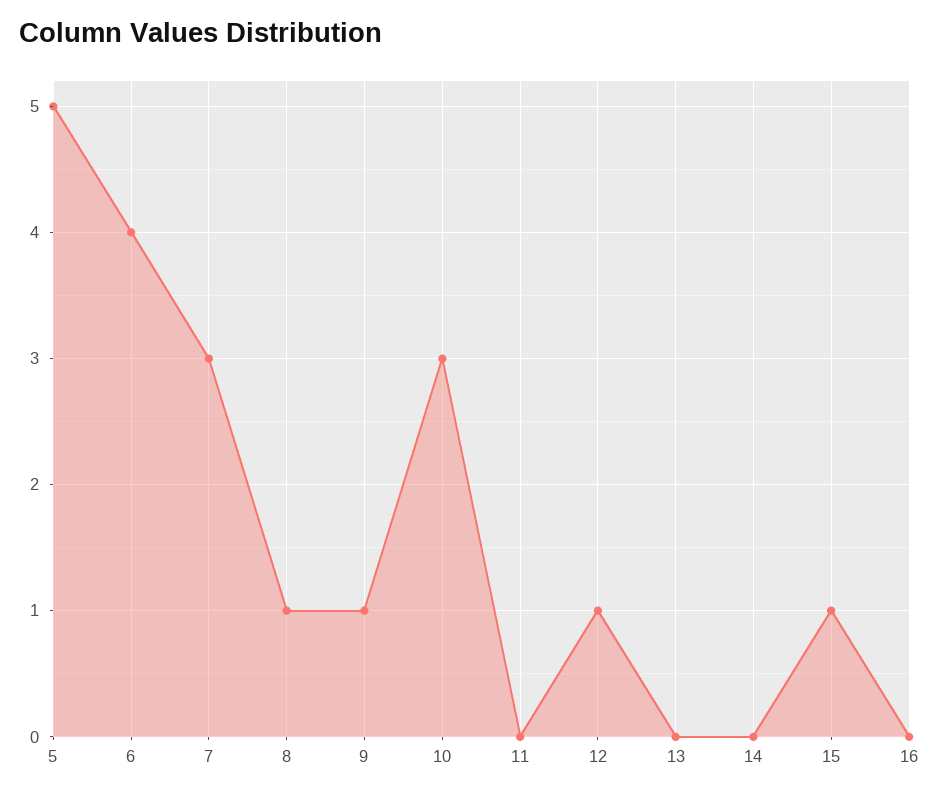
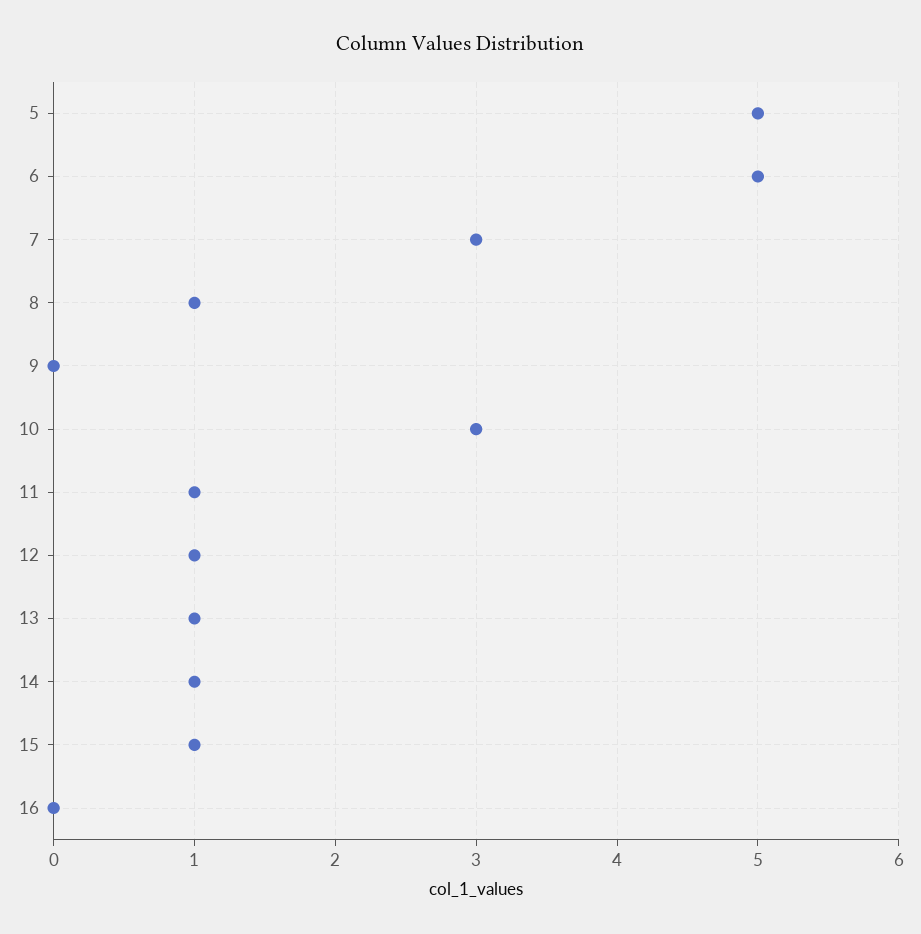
  {
    "5": 5,
-   "6": 4,
+   "6": 5,
    "7": 3,
    "8": 1,
-   "9": 1,
+   "9": 0,
    "10": 3,
-   "11": 0,
+   "11": 1,
    "12": 1,
-   "13": 0,
+   "13": 1,
-   "14": 0,
+   "14": 1,
    "15": 1,
    "16": 0
  }

